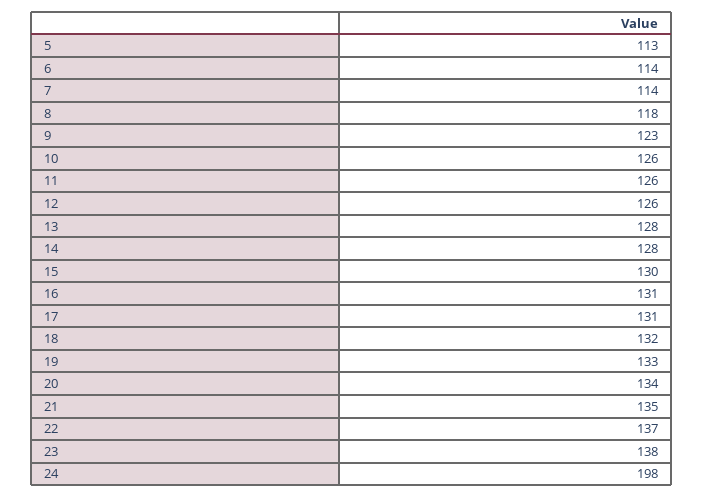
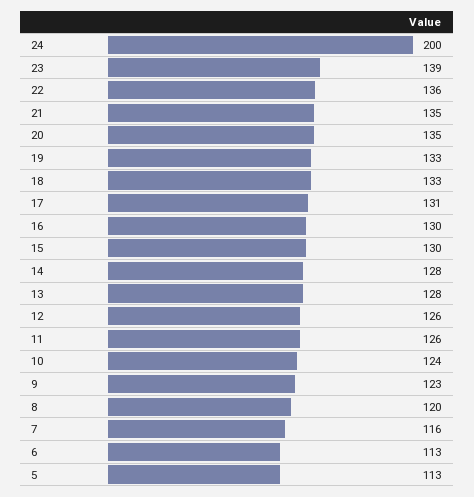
  {
    "5": 113,
-   "6": 114,
+   "6": 113,
-   "7": 114,
+   "7": 116,
-   "8": 118,
+   "8": 120,
    "9": 123,
-   "10": 126,
+   "10": 124,
    "11": 126,
    "12": 126,
    "13": 128,
    "14": 128,
    "15": 130,
-   "16": 131,
+   "16": 130,
    "17": 131,
-   "18": 132,
+   "18": 133,
    "19": 133,
-   "20": 134,
+   "20": 135,
    "21": 135,
-   "22": 137,
+   "22": 136,
-   "23": 138,
+   "23": 139,
-   "24": 198
+   "24": 200
  }

